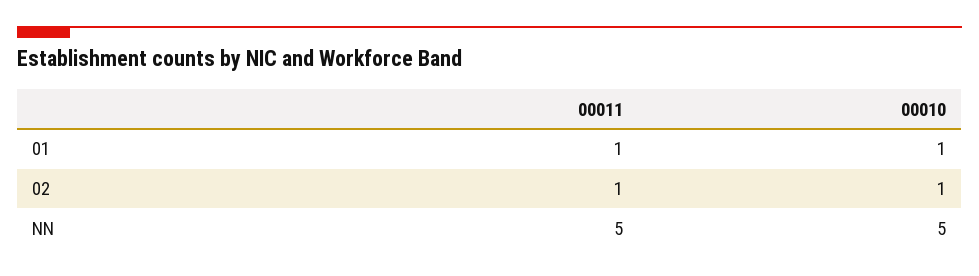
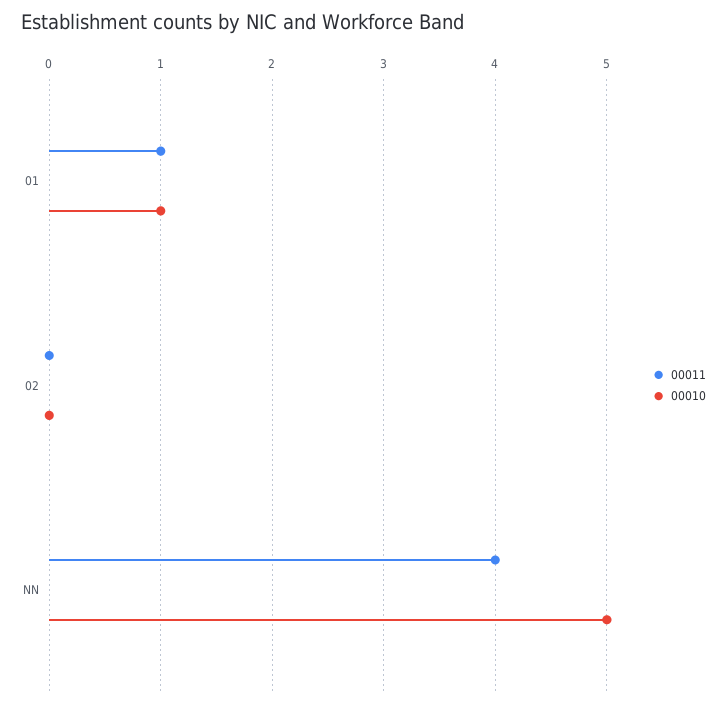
  {
    "00011": {
      "01": 1,
-     "02": 1,
+     "02": 0,
-     "NN": 5
+     "NN": 4
    },
    "00010": {
      "01": 1,
-     "02": 1,
+     "02": 0,
      "NN": 5
    }
  }

